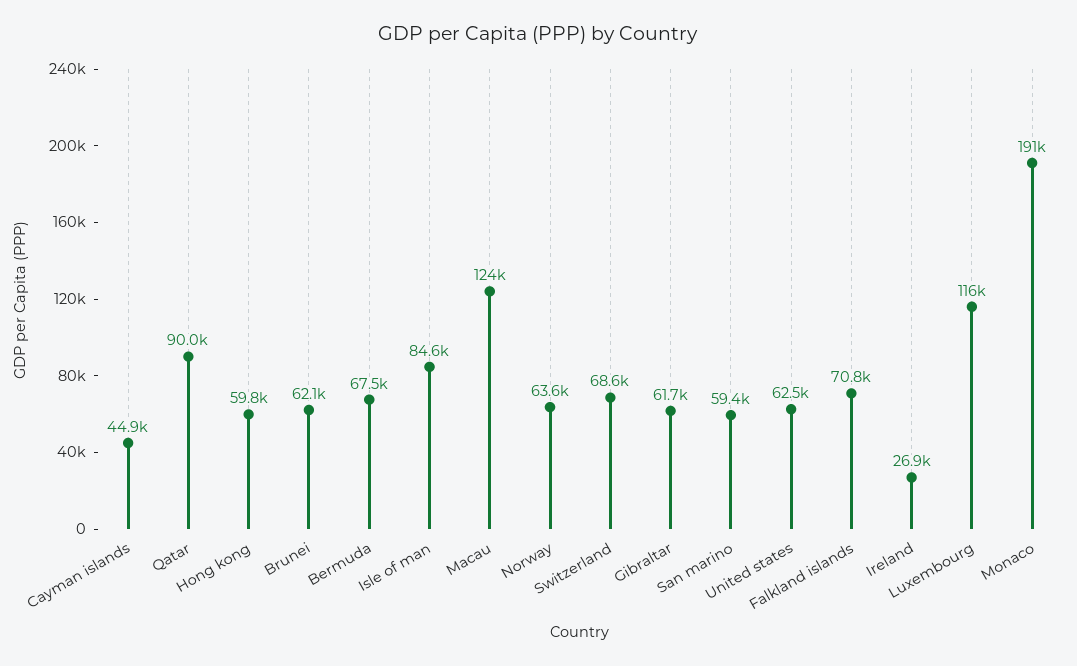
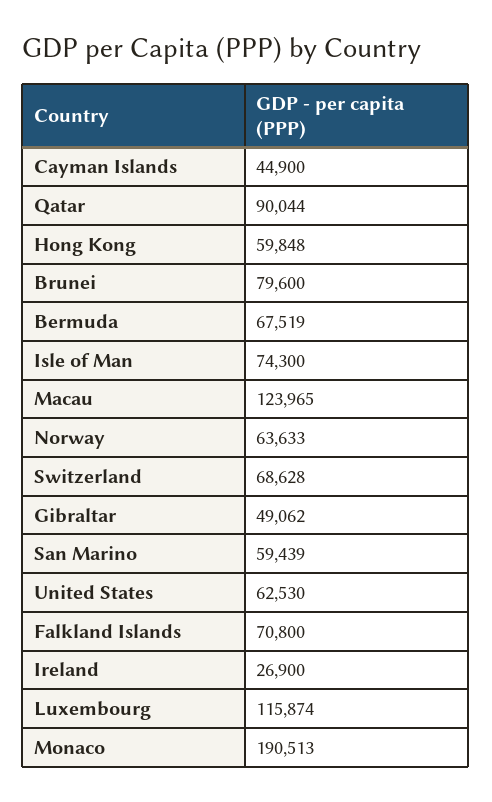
  {
    "Cayman islands": 44900,
    "Qatar": 90044,
    "Hong kong": 59848,
-   "Brunei": 62100,
+   "Brunei": 79600,
    "Bermuda": 67519,
-   "Isle of man": 84600,
+   "Isle of man": 74300,
    "Macau": 123965,
    "Norway": 63633,
    "Switzerland": 68628,
-   "Gibraltar": 61700,
+   "Gibraltar": 49062,
    "San marino": 59439,
    "United states": 62530,
    "Falkland islands": 70800,
    "Ireland": 26900,
    "Luxembourg": 115874,
    "Monaco": 190513
  }

